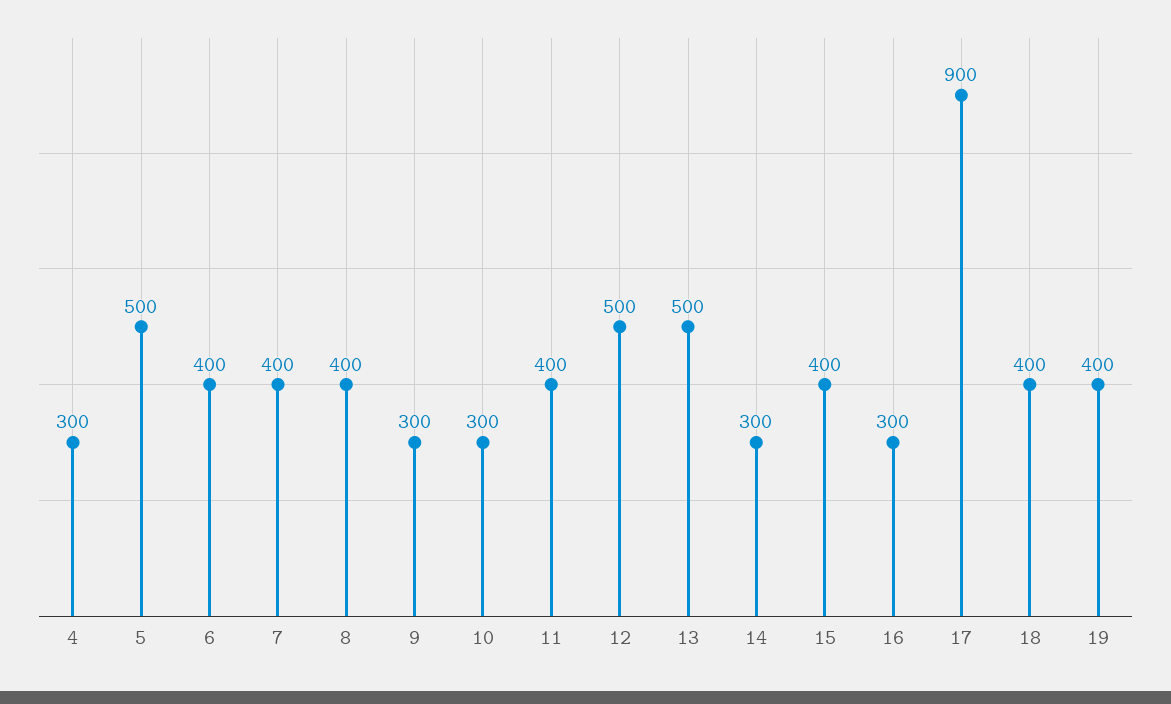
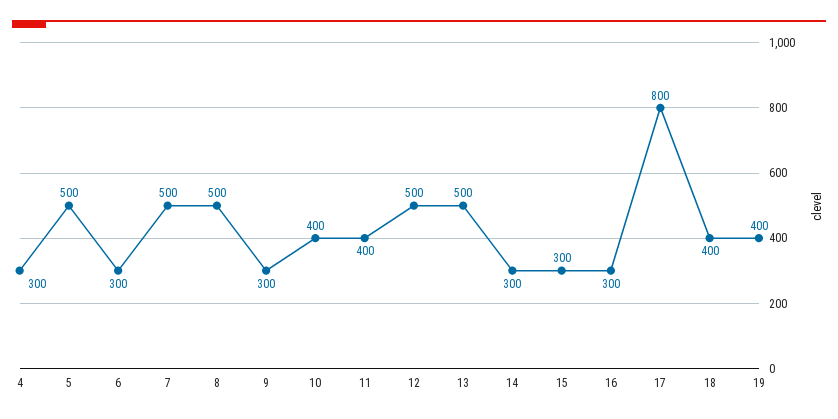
  {
    "4": 300,
    "5": 500,
-   "6": 400,
+   "6": 300,
-   "7": 400,
+   "7": 500,
-   "8": 400,
+   "8": 500,
    "9": 300,
-   "10": 300,
+   "10": 400,
    "11": 400,
    "12": 500,
    "13": 500,
    "14": 300,
-   "15": 400,
+   "15": 300,
    "16": 300,
-   "17": 900,
+   "17": 800,
    "18": 400,
    "19": 400
  }

